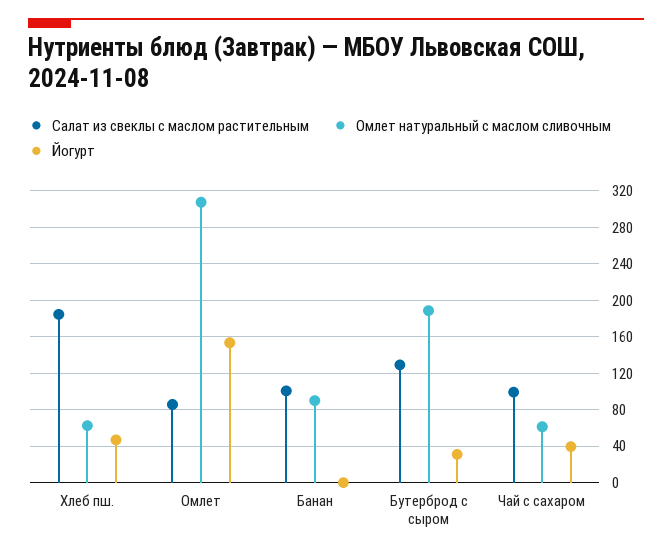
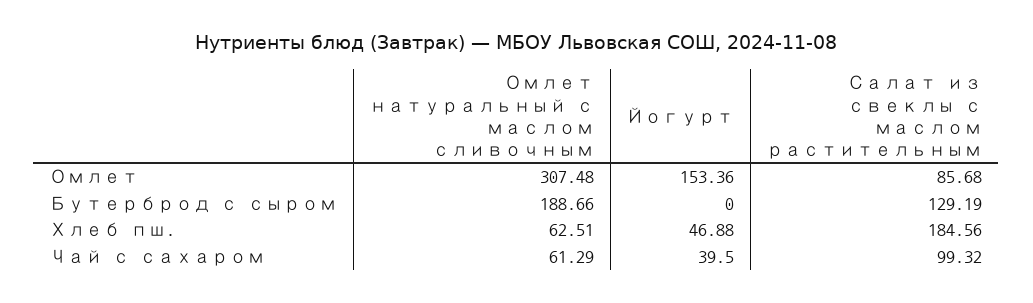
  {
    "Салат из свеклы с маслом растительным": {
      "Хлеб пш.": 184.56,
      "Омлет": 85.68,
-     "Банан": 100,
      "Бутерброд с сыром": 129.19,
      "Чай с сахаром": 99.32
    },
    "Омлет натуральный с маслом сливочным": {
      "Хлеб пш.": 62.51,
      "Омлет": 307.48,
-     "Банан": 90,
      "Бутерброд с сыром": 188.66,
      "Чай с сахаром": 61.29
    },
    "Йогурт": {
      "Хлеб пш.": 46.88,
      "Омлет": 153.36,
-     "Банан": 0,
-     "Бутерброд с сыром": 30,
+     "Бутерброд с сыром": 0,
      "Чай с сахаром": 39.5
    }
  }

